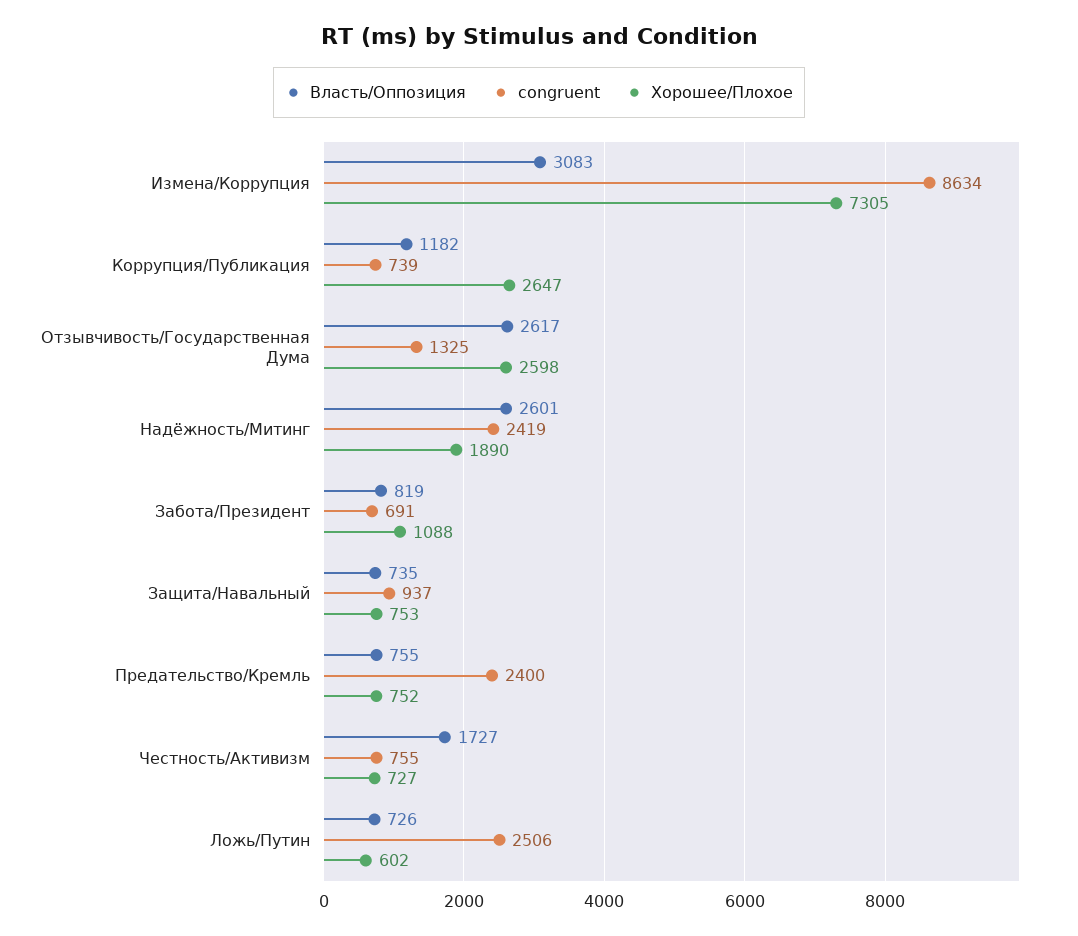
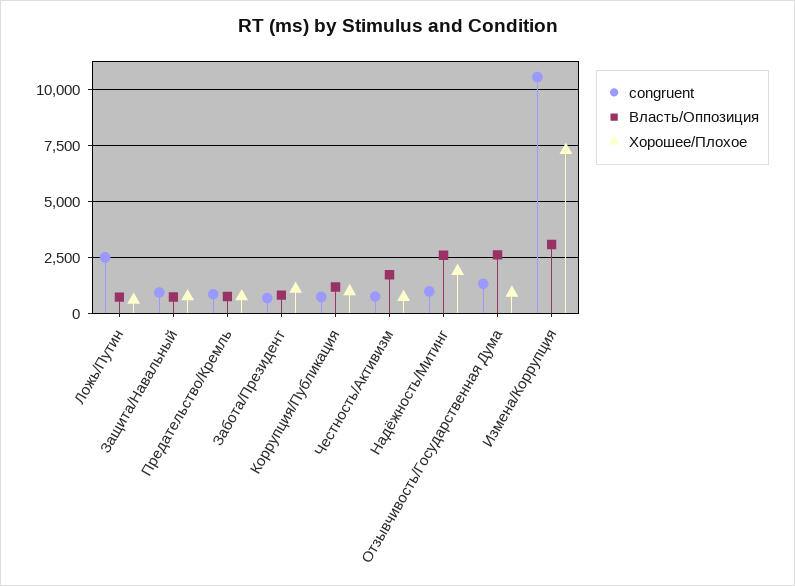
  {
    "Власть/Оппозиция": {
      "Измена/Коррупция": 3083,
      "Коррупция/Публикация": 1182,
      "Отзывчивость/Государственная Дума": 2617,
      "Надёжность/Митинг": 2601,
      "Забота/Президент": 819,
      "Защита/Навальный": 735,
      "Предательство/Кремль": 755,
      "Честность/Активизм": 1727,
      "Ложь/Путин": 726
    },
    "congruent": {
-     "Измена/Коррупция": 8634,
+     "Измена/Коррупция": 10500,
      "Коррупция/Публикация": 739,
      "Отзывчивость/Государственная Дума": 1325,
-     "Надёжность/Митинг": 2419,
+     "Надёжность/Митинг": 1000,
      "Забота/Президент": 691,
      "Защита/Навальный": 937,
-     "Предательство/Кремль": 2400,
+     "Предательство/Кремль": 1000,
      "Честность/Активизм": 755,
      "Ложь/Путин": 2506
    },
    "Хорошее/Плохое": {
      "Измена/Коррупция": 7305,
-     "Коррупция/Публикация": 2647,
+     "Коррупция/Публикация": 1000,
-     "Отзывчивость/Государственная Дума": 2598,
+     "Отзывчивость/Государственная Дума": 1000,
      "Надёжность/Митинг": 1890,
      "Забота/Президент": 1088,
      "Защита/Навальный": 753,
      "Предательство/Кремль": 752,
      "Честность/Активизм": 727,
      "Ложь/Путин": 602
    }
  }

